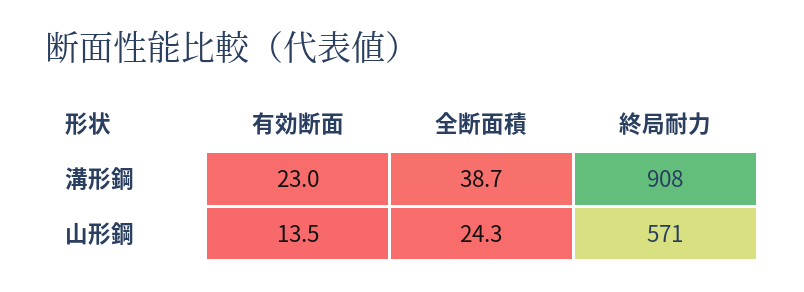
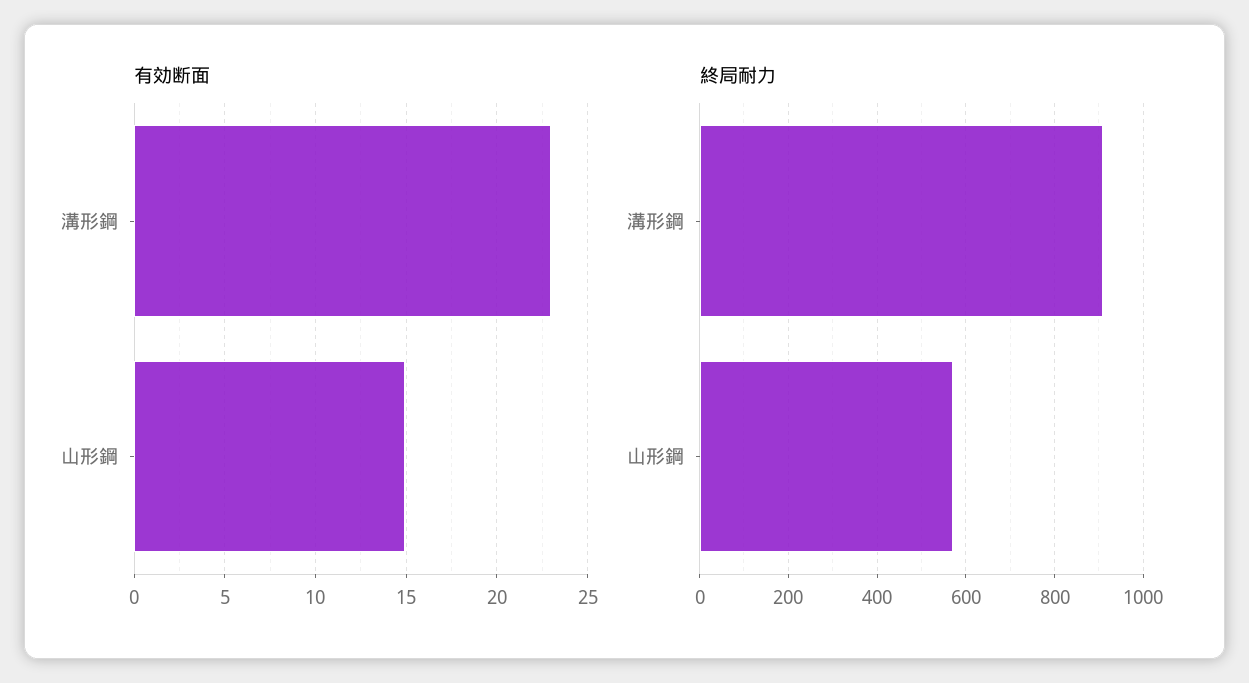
  {
    "有効断面": {
      "溝形鋼": 23,
-     "山形鋼": 13.5
+     "山形鋼": 15
    },
-   "全断面積": {
-     "溝形鋼": 38.7,
-     "山形鋼": 24.3
-   },
    "終局耐力": {
      "溝形鋼": 908,
      "山形鋼": 571
    }
  }

